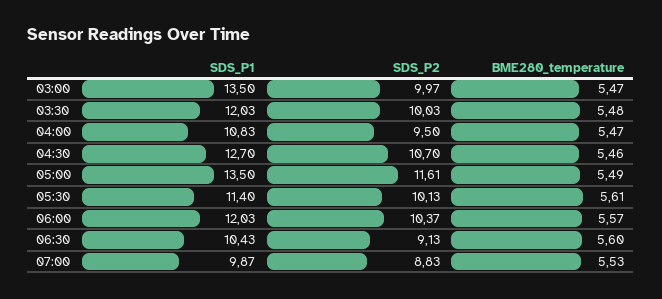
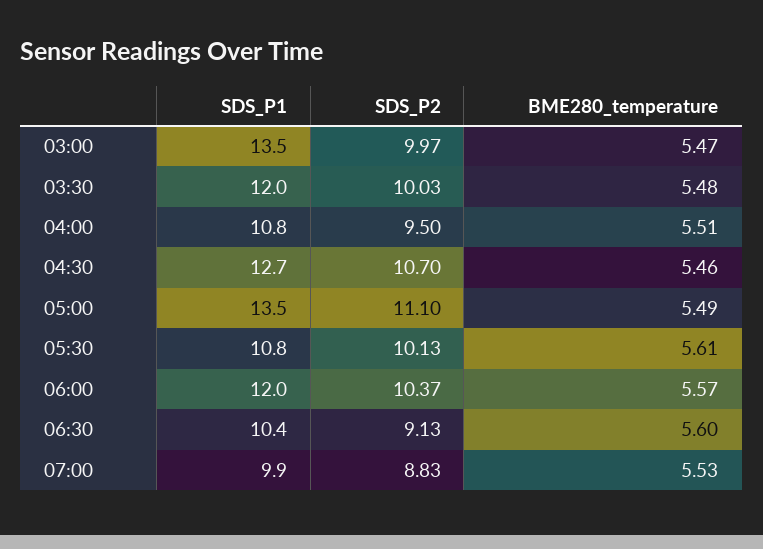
  {
    "SDS_P1": {
      "03:00": 13.5,
      "03:30": 12.03,
      "04:00": 10.83,
      "04:30": 12.7,
      "05:00": 13.5,
-     "05:30": 11.4,
+     "05:30": 10.8,
      "06:00": 12.03,
      "06:30": 10.43,
      "07:00": 9.87
    },
    "SDS_P2": {
      "03:00": 9.97,
      "03:30": 10.03,
      "04:00": 9.5,
      "04:30": 10.7,
-     "05:00": 11.61,
+     "05:00": 11.1,
      "05:30": 10.13,
      "06:00": 10.37,
      "06:30": 9.13,
      "07:00": 8.83
    },
    "BME280_temperature": {
      "03:00": 5.47,
      "03:30": 5.48,
-     "04:00": 5.47,
+     "04:00": 5.51,
      "04:30": 5.46,
      "05:00": 5.49,
      "05:30": 5.61,
      "06:00": 5.57,
      "06:30": 5.6,
      "07:00": 5.53
    }
  }

